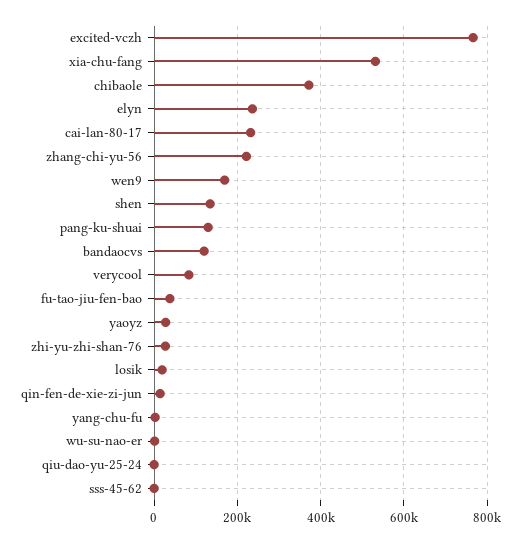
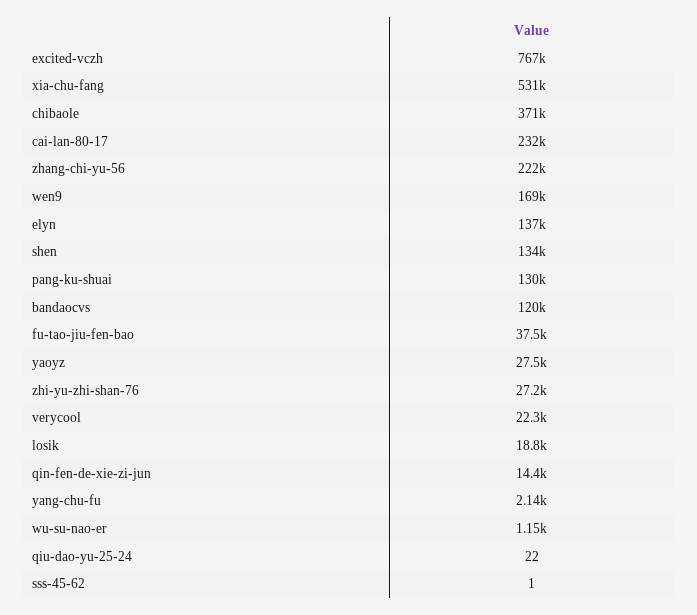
  {
    "excited-vczh": 767000,
    "xia-chu-fang": 531000,
    "chibaole": 371000,
-   "elyn": 240000,
+   "elyn": 137000,
    "cai-lan-80-17": 232000,
    "zhang-chi-yu-56": 222000,
    "wen9": 169000,
    "shen": 134000,
    "pang-ku-shuai": 130000,
    "bandaocvs": 120000,
-   "verycool": 80000,
+   "verycool": 22300,
    "fu-tao-jiu-fen-bao": 37500,
    "yaoyz": 27500,
    "zhi-yu-zhi-shan-76": 27200,
    "losik": 18800,
    "qin-fen-de-xie-zi-jun": 14400,
    "yang-chu-fu": 2140,
    "wu-su-nao-er": 1150,
    "qiu-dao-yu-25-24": 22,
    "sss-45-62": 1
  }

